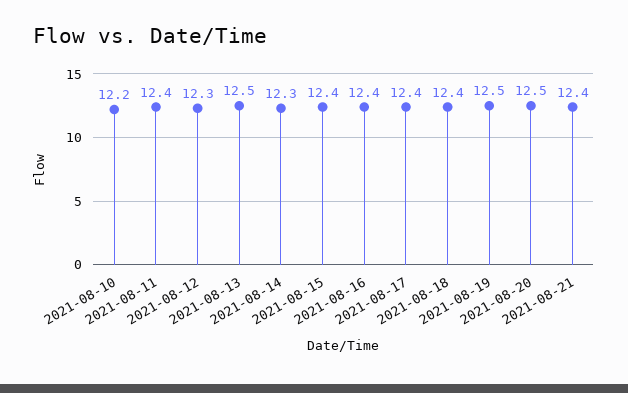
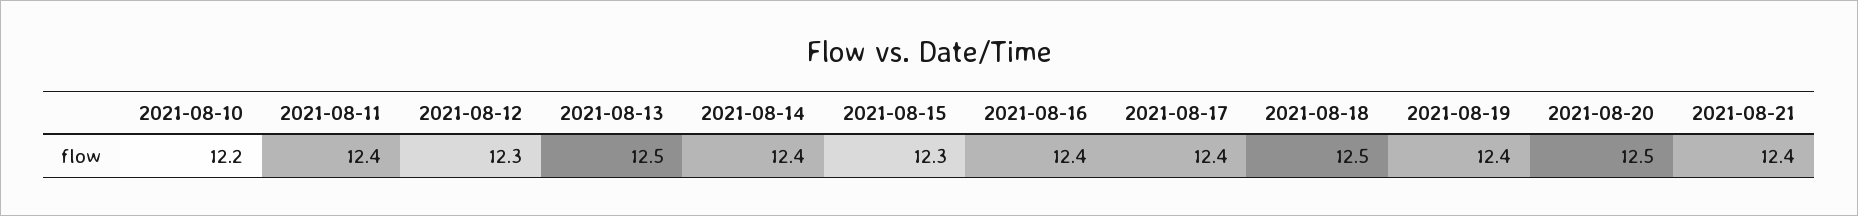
  {
    "2021-08-10": 12.2,
    "2021-08-11": 12.4,
    "2021-08-12": 12.3,
    "2021-08-13": 12.5,
-   "2021-08-14": 12.3,
+   "2021-08-14": 12.4,
-   "2021-08-15": 12.4,
+   "2021-08-15": 12.3,
    "2021-08-16": 12.4,
    "2021-08-17": 12.4,
-   "2021-08-18": 12.4,
+   "2021-08-18": 12.5,
-   "2021-08-19": 12.5,
+   "2021-08-19": 12.4,
    "2021-08-20": 12.5,
    "2021-08-21": 12.4
  }

